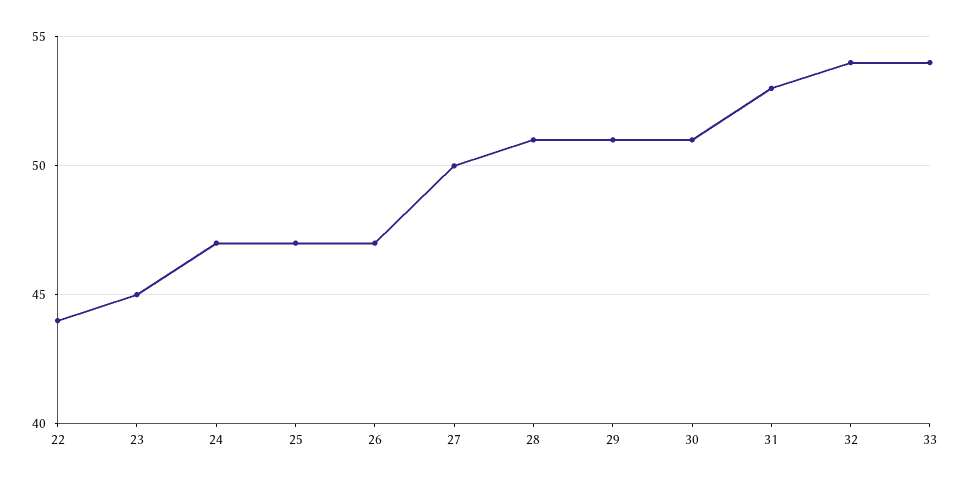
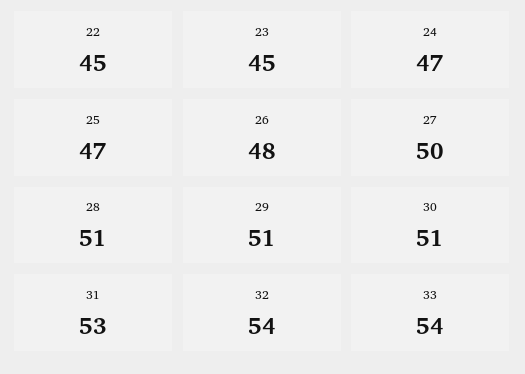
  {
-   "22": 44,
+   "22": 45,
    "23": 45,
    "24": 47,
    "25": 47,
-   "26": 47,
+   "26": 48,
    "27": 50,
    "28": 51,
    "29": 51,
    "30": 51,
    "31": 53,
    "32": 54,
    "33": 54
  }

